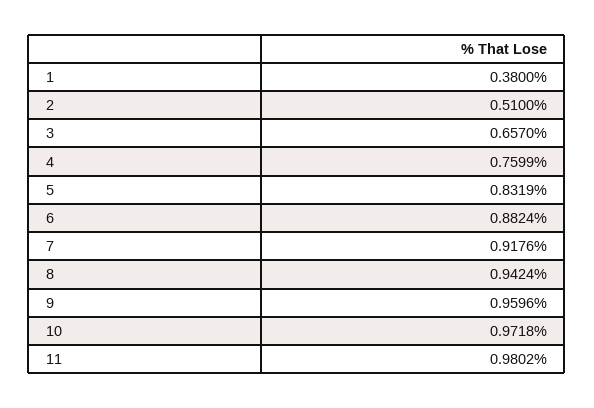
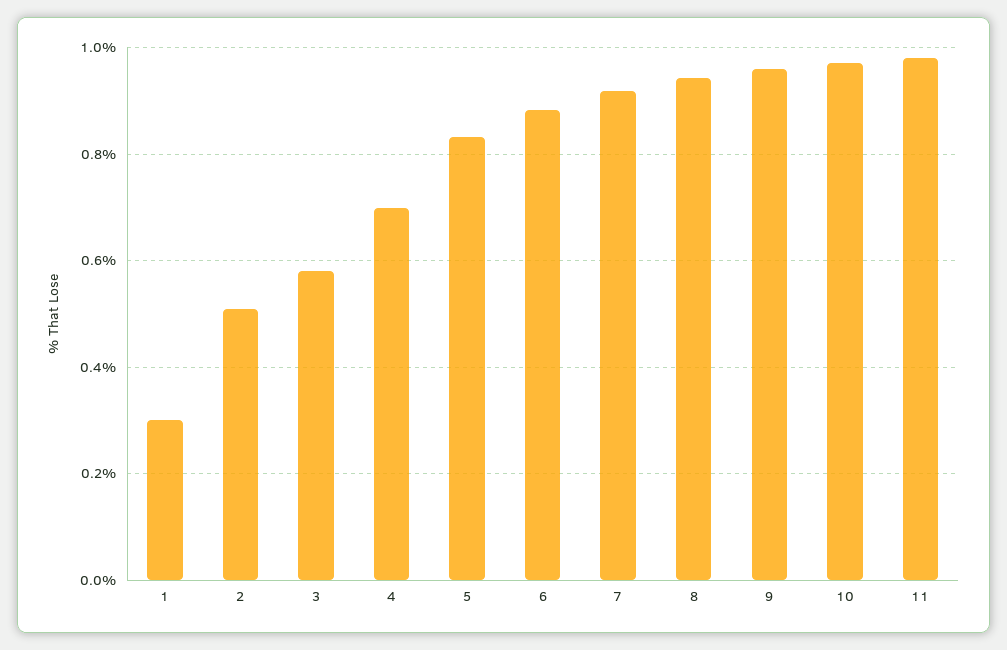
  {
-   "1": 0.38,
+   "1": 0.3,
    "2": 0.51,
-   "3": 0.657,
+   "3": 0.58,
-   "4": 0.7599,
+   "4": 0.7,
    "5": 0.8319,
    "6": 0.8824,
    "7": 0.9176,
    "8": 0.9424,
    "9": 0.9596,
    "10": 0.9718,
    "11": 0.9802
  }

